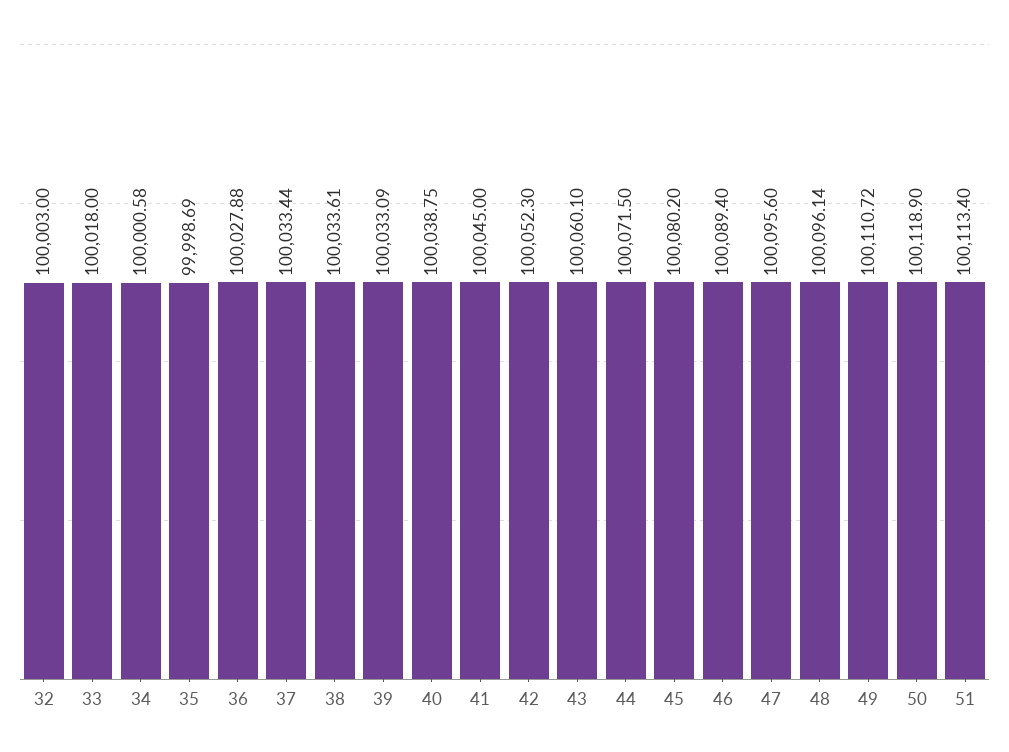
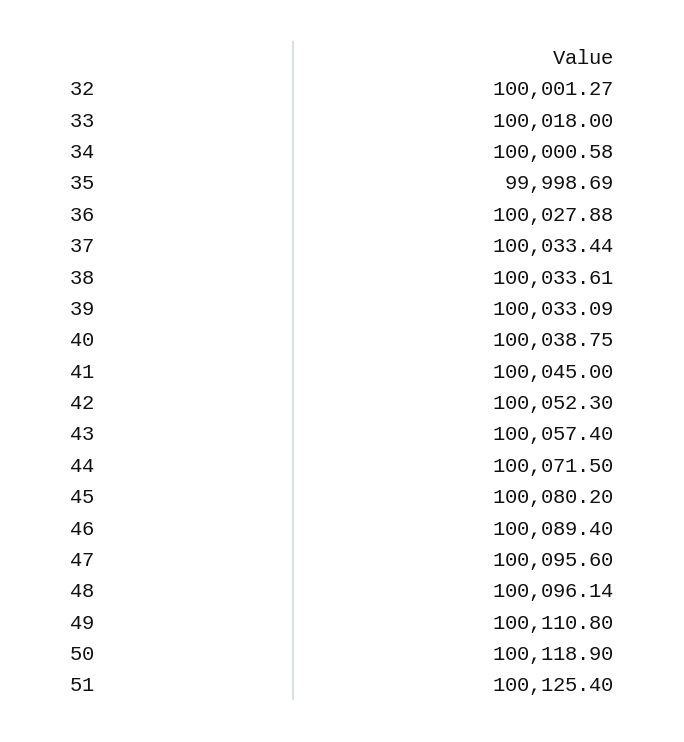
  {
-   "32": 100003,
+   "32": 100001.27,
    "33": 100018,
    "34": 100000.58,
    "35": 99998.69,
    "36": 100027.88,
    "37": 100033.44,
    "38": 100033.61,
    "39": 100033.09,
    "40": 100038.75,
    "41": 100045,
    "42": 100052.3,
-   "43": 100060.1,
+   "43": 100057.4,
    "44": 100071.5,
    "45": 100080.2,
    "46": 100089.4,
    "47": 100095.6,
    "48": 100096.14,
-   "49": 100110.72,
+   "49": 100110.8,
    "50": 100118.9,
-   "51": 100113.4
+   "51": 100125.4
  }

